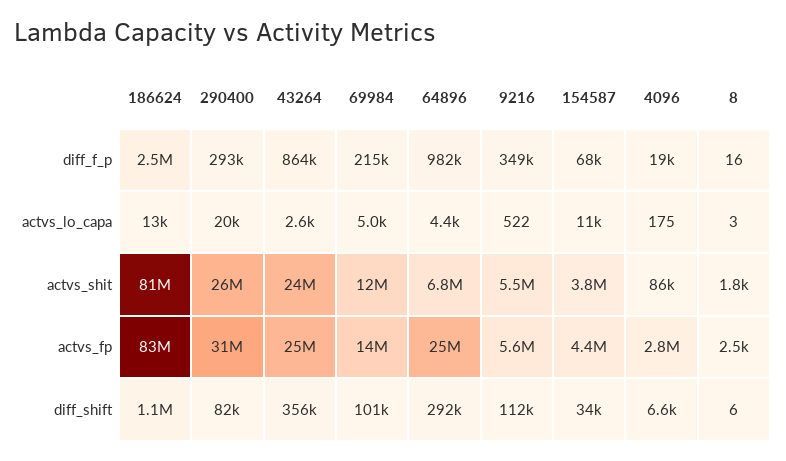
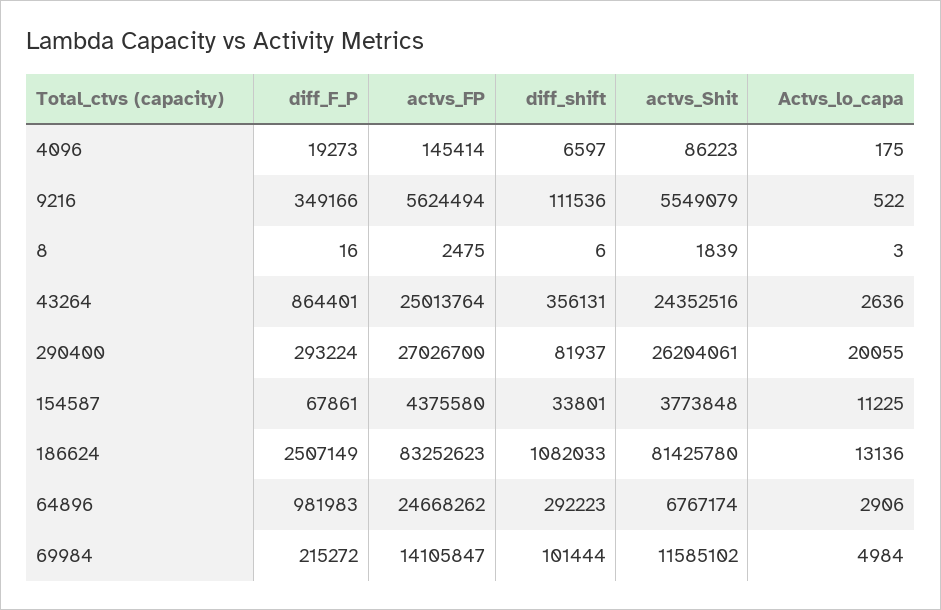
  {
    "186624": {
      "diff_f_p": 2507149,
      "actvs_lo_capa": 13136,
      "actvs_shit": 81425780,
      "actvs_fp": 83252623,
      "diff_shift": 1082033
    },
    "290400": {
      "diff_f_p": 293224,
      "actvs_lo_capa": 20055,
      "actvs_shit": 26204061,
-     "actvs_fp": 31000000,
+     "actvs_fp": 27026700,
      "diff_shift": 81937
    },
    "43264": {
      "diff_f_p": 864401,
      "actvs_lo_capa": 2636,
      "actvs_shit": 24352516,
      "actvs_fp": 25013764,
      "diff_shift": 356131
    },
    "69984": {
      "diff_f_p": 215272,
      "actvs_lo_capa": 4984,
      "actvs_shit": 11585102,
      "actvs_fp": 14105847,
      "diff_shift": 101444
    },
    "64896": {
      "diff_f_p": 981983,
-     "actvs_lo_capa": 4400,
+     "actvs_lo_capa": 2906,
      "actvs_shit": 6767174,
      "actvs_fp": 24668262,
      "diff_shift": 292223
    },
    "9216": {
      "diff_f_p": 349166,
      "actvs_lo_capa": 522,
      "actvs_shit": 5549079,
      "actvs_fp": 5624494,
      "diff_shift": 111536
    },
    "154587": {
      "diff_f_p": 67861,
      "actvs_lo_capa": 11225,
      "actvs_shit": 3773848,
      "actvs_fp": 4375580,
      "diff_shift": 33801
    },
    "4096": {
      "diff_f_p": 19273,
      "actvs_lo_capa": 175,
      "actvs_shit": 86223,
-     "actvs_fp": 2800000,
+     "actvs_fp": 145414,
      "diff_shift": 6597
    },
    "8": {
      "diff_f_p": 16,
      "actvs_lo_capa": 3,
      "actvs_shit": 1839,
      "actvs_fp": 2475,
      "diff_shift": 6
    }
  }

